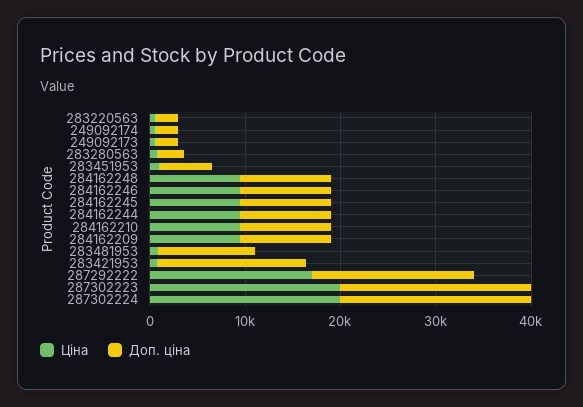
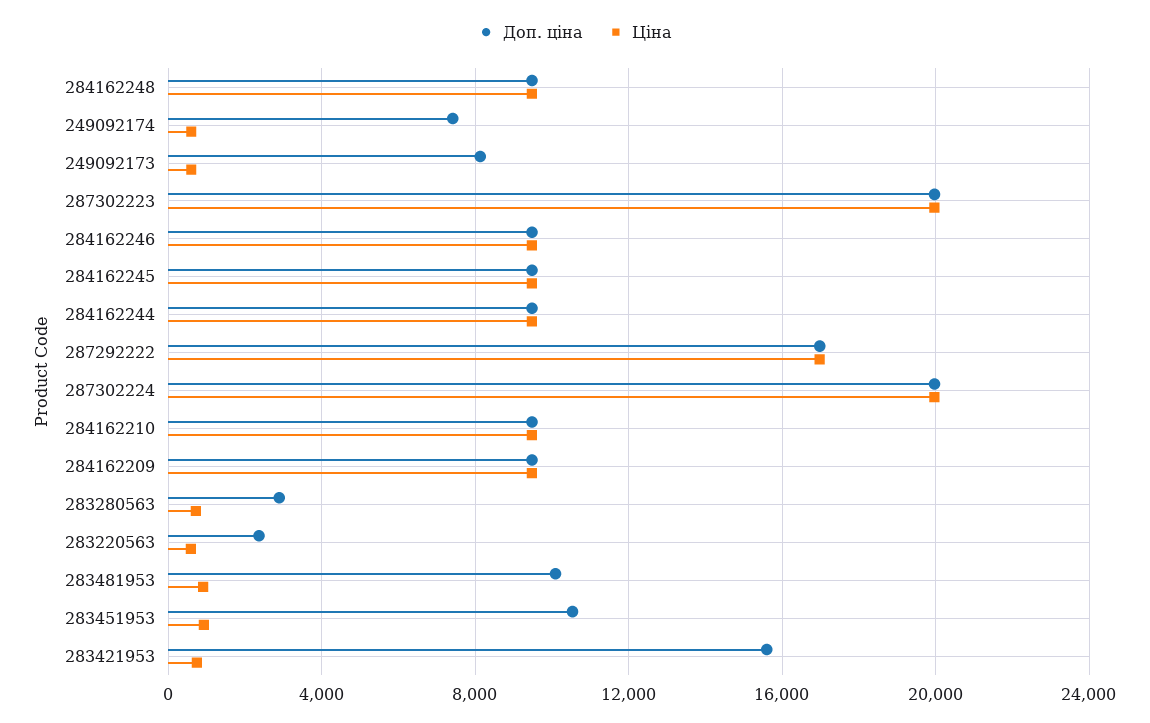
  {
    "Ціна": {
      "283220563": 500,
      "249092174": 500,
      "249092173": 500,
      "283280563": 500,
      "283451953": 1000,
      "284162248": 9500,
      "284162246": 9500,
      "284162245": 9500,
      "284162244": 9500,
      "284162210": 9500,
      "284162209": 9500,
      "283481953": 1000,
      "283421953": 1000,
      "287292222": 17000,
      "287302223": 20000,
      "287302224": 20000
    },
    "Доп. ціна": {
      "283220563": 2500,
-     "249092174": 2000,
+     "249092174": 7500,
-     "249092173": 2000,
+     "249092173": 8000,
      "283280563": 3000,
-     "283451953": 6000,
+     "283451953": 10500,
      "284162248": 9500,
      "284162246": 9500,
      "284162245": 9500,
      "284162244": 9500,
      "284162210": 9500,
      "284162209": 9500,
      "283481953": 10000,
      "283421953": 15500,
      "287292222": 17000,
      "287302223": 20000,
      "287302224": 20000
    }
  }

